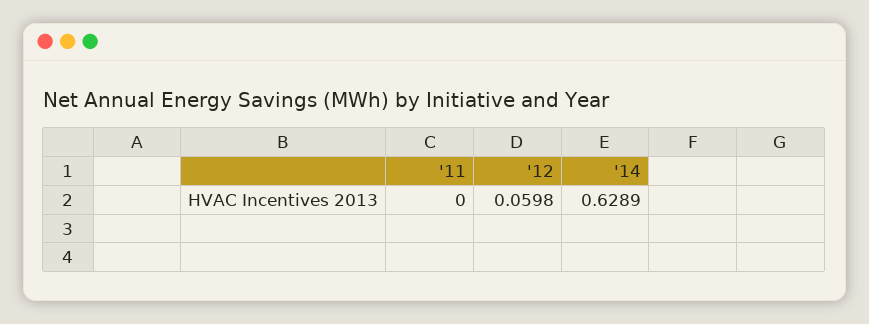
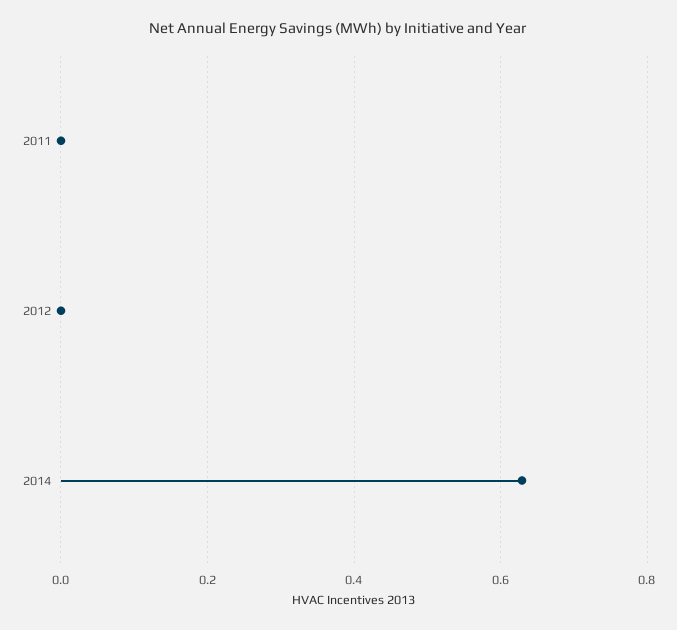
  {
    "'11": 0,
-   "'12": 0.0598,
+   "'12": 0,
    "'14": 0.6289
  }

